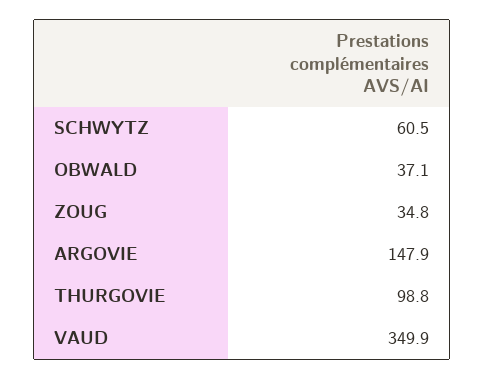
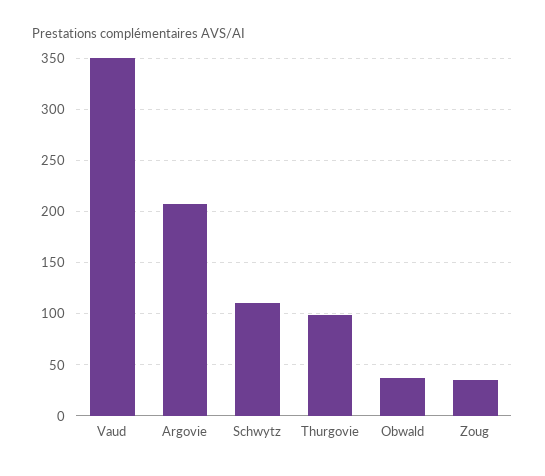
  {
-   "SCHWYTZ": 60.5,
+   "SCHWYTZ": 110,
    "OBWALD": 37.1,
    "ZOUG": 34.8,
-   "ARGOVIE": 147.9,
+   "ARGOVIE": 210,
    "THURGOVIE": 98.8,
    "VAUD": 349.9
  }

